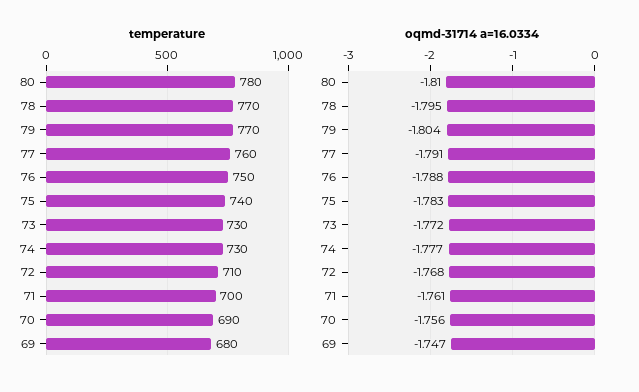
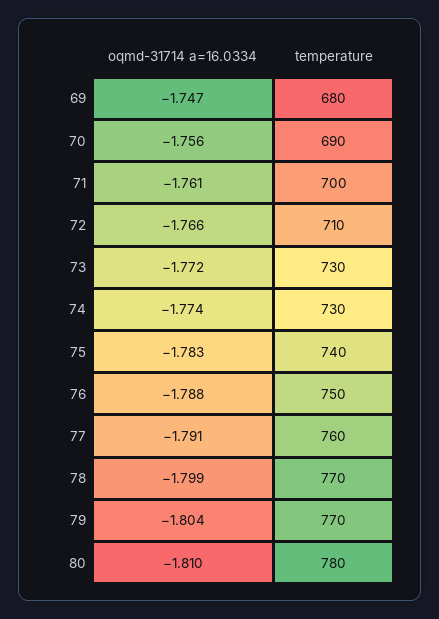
  {
    "temperature": {
      "80": 780,
      "78": 770,
      "79": 770,
      "77": 760,
      "76": 750,
      "75": 740,
      "73": 730,
      "74": 730,
      "72": 710,
      "71": 700,
      "70": 690,
      "69": 680
    },
    "oqmd-31714 a=16.0334": {
      "80": -1.81,
-     "78": -1.795,
+     "78": -1.799,
      "79": -1.804,
      "77": -1.791,
      "76": -1.788,
      "75": -1.783,
      "73": -1.772,
-     "74": -1.777,
+     "74": -1.774,
-     "72": -1.768,
+     "72": -1.766,
      "71": -1.761,
      "70": -1.756,
      "69": -1.747
    }
  }

